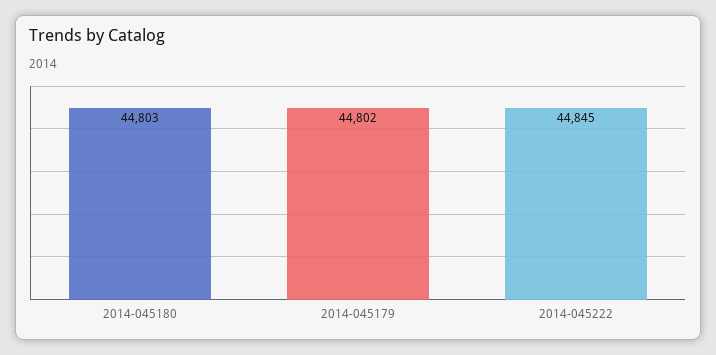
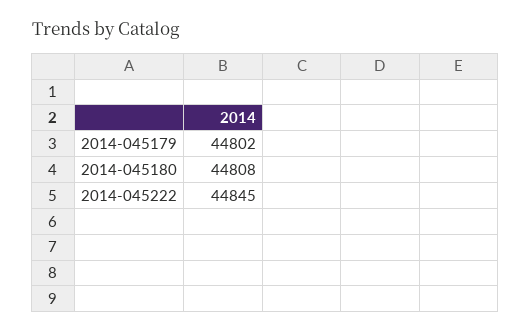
  {
-   "2014-045180": 44803,
+   "2014-045180": 44808,
    "2014-045179": 44802,
    "2014-045222": 44845
  }

